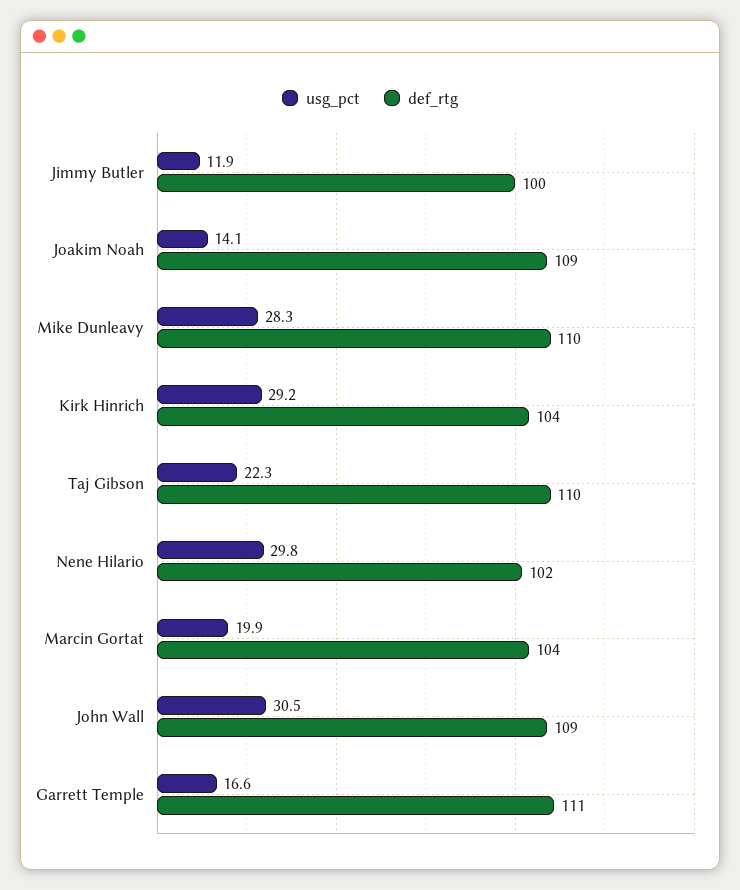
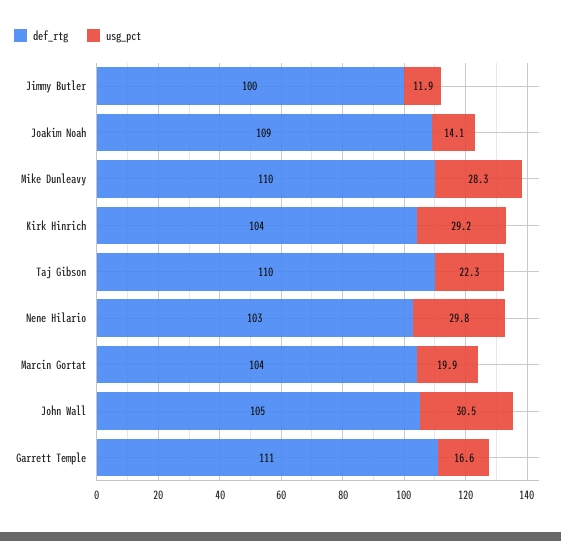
  {
    "usg_pct": {
      "Jimmy Butler": 11.9,
      "Joakim Noah": 14.1,
      "Mike Dunleavy": 28.3,
      "Kirk Hinrich": 29.2,
      "Taj Gibson": 22.3,
      "Nene Hilario": 29.8,
      "Marcin Gortat": 19.9,
      "John Wall": 30.5,
      "Garrett Temple": 16.6
    },
    "def_rtg": {
      "Jimmy Butler": 100,
      "Joakim Noah": 109,
      "Mike Dunleavy": 110,
      "Kirk Hinrich": 104,
      "Taj Gibson": 110,
-     "Nene Hilario": 102,
+     "Nene Hilario": 103,
      "Marcin Gortat": 104,
-     "John Wall": 109,
+     "John Wall": 105,
      "Garrett Temple": 111
    }
  }

